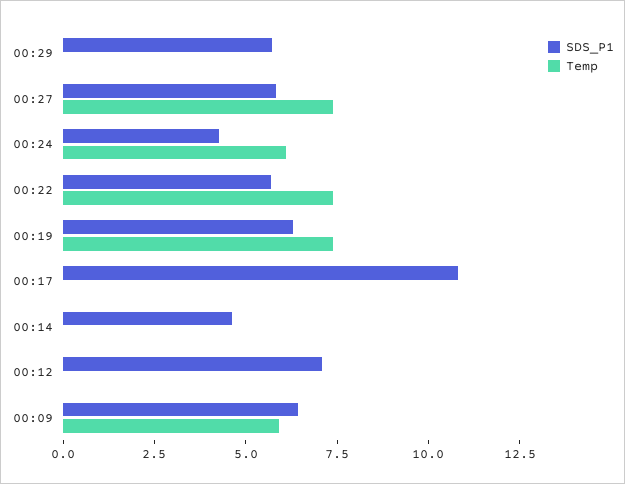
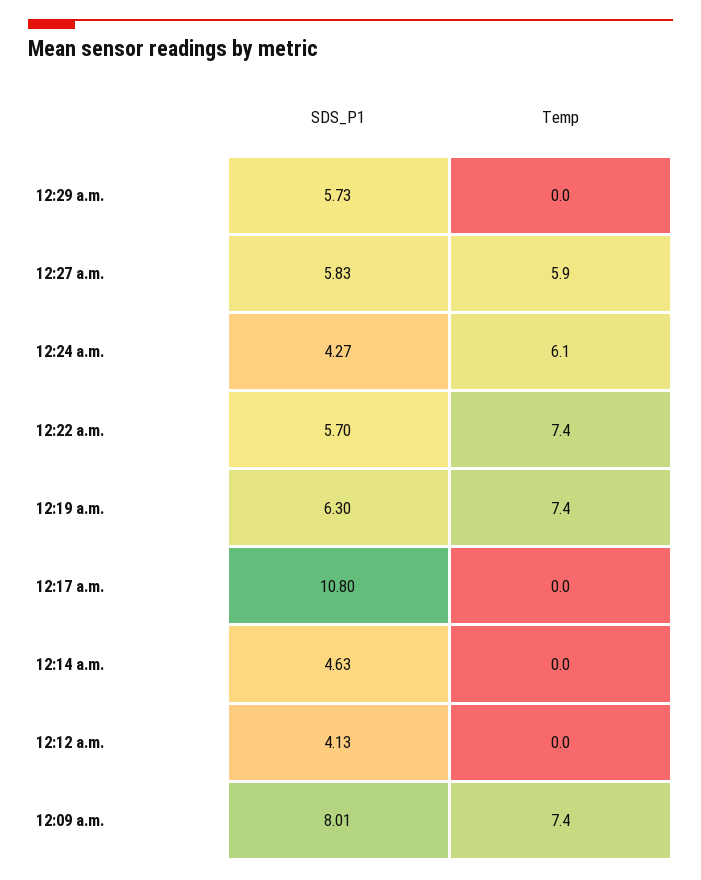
  {
    "SDS_P1": {
      "00:29": 5.73,
      "00:27": 5.83,
      "00:24": 4.27,
      "00:22": 5.7,
      "00:19": 6.3,
      "00:17": 10.8,
      "00:14": 4.63,
-     "00:12": 7,
+     "00:12": 4.13,
-     "00:09": 6.5
+     "00:09": 8.01
    },
    "Temp": {
      "00:29": 0,
-     "00:27": 7.5,
+     "00:27": 5.9,
      "00:24": 6.1,
      "00:22": 7.4,
      "00:19": 7.4,
      "00:17": 0,
      "00:14": 0,
      "00:12": 0,
-     "00:09": 6
+     "00:09": 7.4
    }
  }

